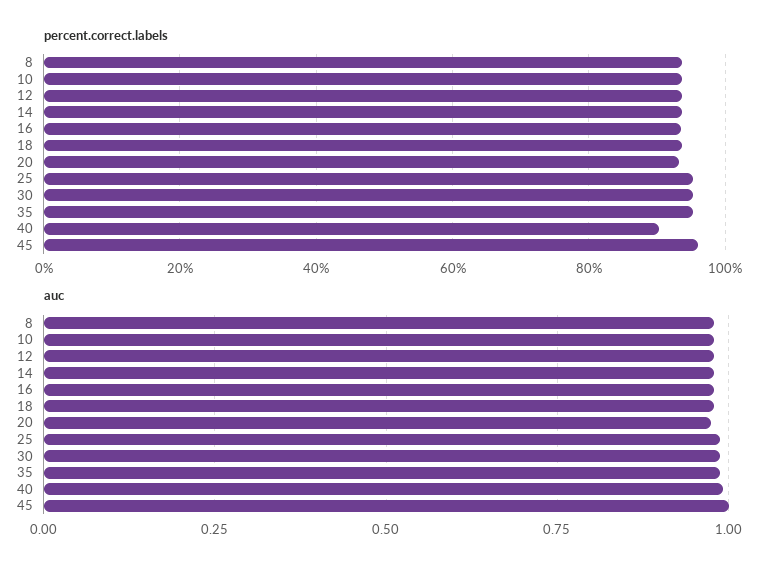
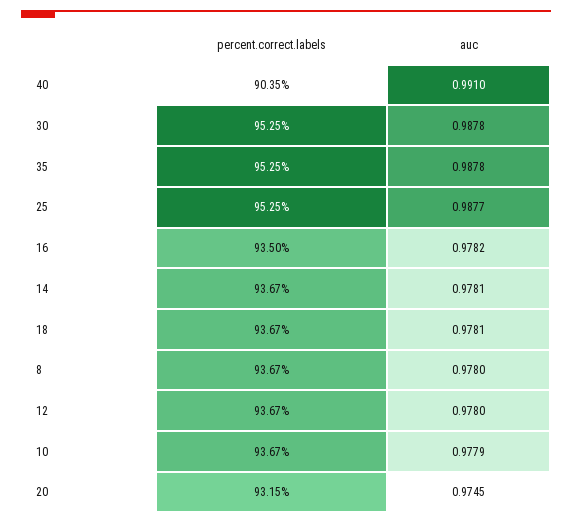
  {
    "percent.correct.labels": {
      "8": 93.67,
      "10": 93.67,
      "12": 93.67,
      "14": 93.67,
      "16": 93.5,
      "18": 93.67,
      "20": 93.15,
      "25": 95.25,
      "30": 95.25,
      "35": 95.25,
-     "40": 90.35,
+     "40": 90.35
-     "45": 96
    },
    "auc": {
      "8": 0.978,
      "10": 0.9779,
      "12": 0.978,
      "14": 0.9781,
      "16": 0.9782,
      "18": 0.9781,
      "20": 0.9745,
      "25": 0.9877,
      "30": 0.9878,
      "35": 0.9878,
-     "40": 0.991,
+     "40": 0.991
-     "45": 1
    }
  }

